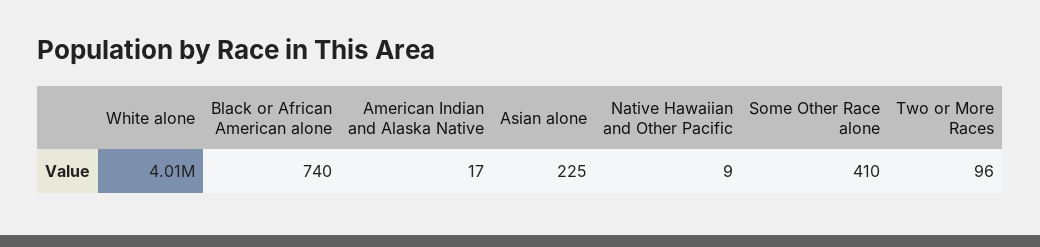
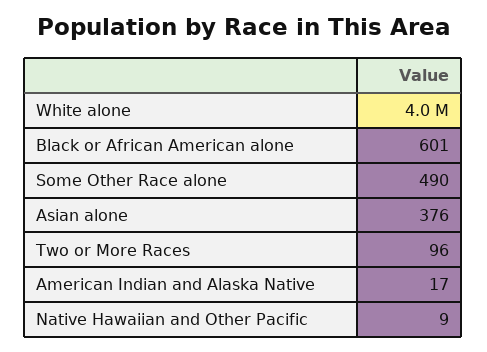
  {
    "White alone": 4010000,
-   "Black or African American alone": 740,
+   "Black or African American alone": 601,
    "American Indian and Alaska Native": 17,
-   "Asian alone": 225,
+   "Asian alone": 376,
    "Native Hawaiian and Other Pacific": 9,
-   "Some Other Race alone": 410,
+   "Some Other Race alone": 490,
    "Two or More Races": 96
  }

